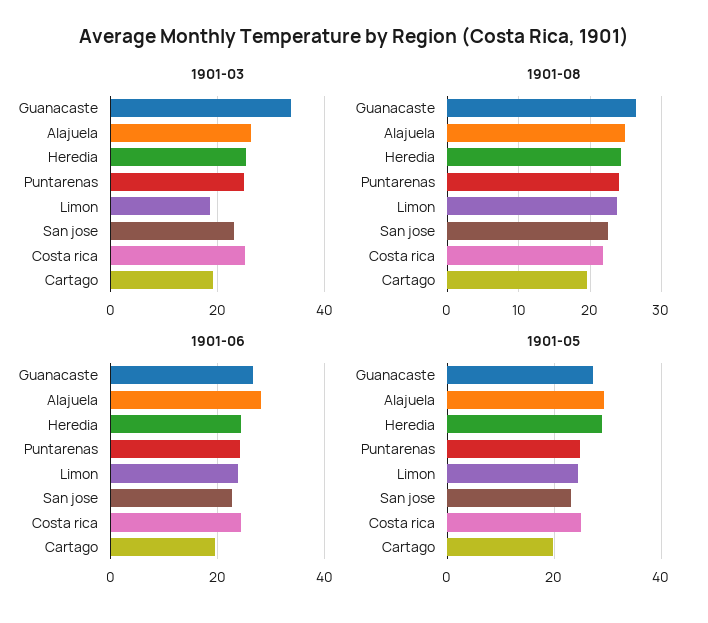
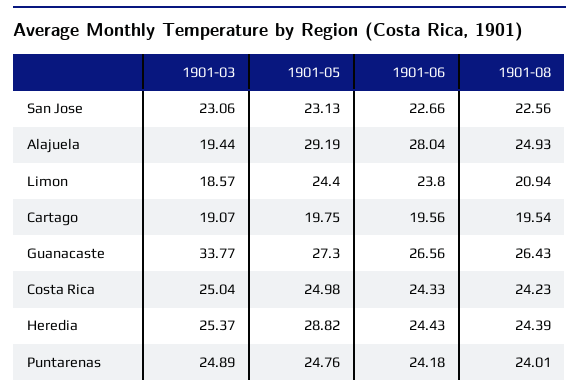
  {
    "1901-03": {
      "Guanacaste": 33.77,
-     "Alajuela": 26,
+     "Alajuela": 19.44,
      "Heredia": 25.37,
      "Puntarenas": 24.89,
      "Limon": 18.57,
      "San jose": 23.06,
      "Costa rica": 25.04,
      "Cartago": 19.07
    },
    "1901-08": {
      "Guanacaste": 26.43,
      "Alajuela": 24.93,
      "Heredia": 24.39,
      "Puntarenas": 24.01,
-     "Limon": 24,
+     "Limon": 20.94,
      "San jose": 22.56,
-     "Costa rica": 22,
+     "Costa rica": 24.23,
      "Cartago": 19.54
    },
    "1901-06": {
      "Guanacaste": 26.56,
      "Alajuela": 28.04,
      "Heredia": 24.43,
      "Puntarenas": 24.18,
      "Limon": 23.8,
      "San jose": 22.66,
      "Costa rica": 24.33,
      "Cartago": 19.56
    },
    "1901-05": {
      "Guanacaste": 27.3,
      "Alajuela": 29.19,
      "Heredia": 28.82,
      "Puntarenas": 24.76,
      "Limon": 24.4,
      "San jose": 23.13,
      "Costa rica": 24.98,
      "Cartago": 19.75
    }
  }

